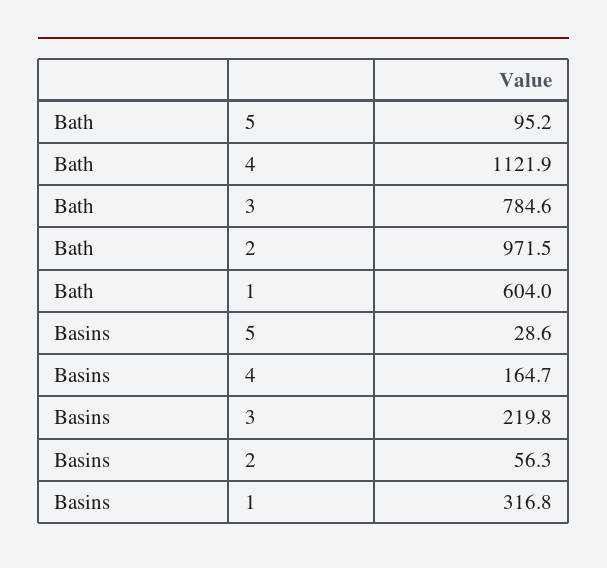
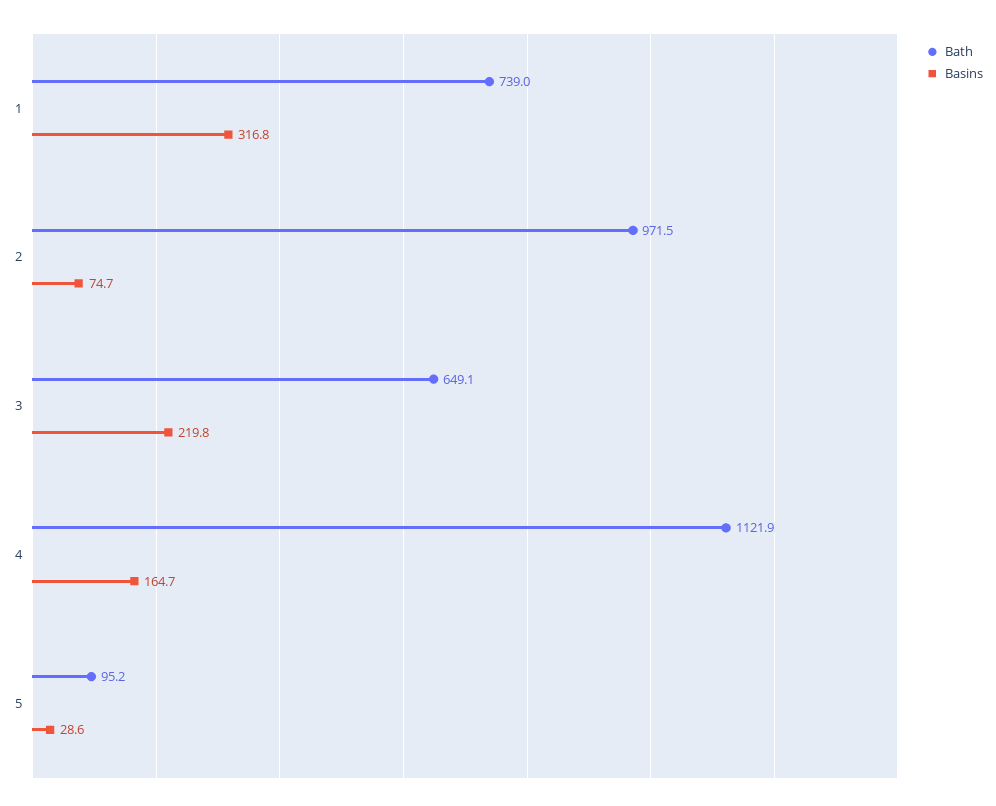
  {
    "Bath": {
      "5": 95.2,
      "4": 1121.9,
-     "3": 784.6,
+     "3": 649.1,
      "2": 971.5,
-     "1": 604
+     "1": 739
    },
    "Basins": {
      "5": 28.6,
      "4": 164.7,
      "3": 219.8,
-     "2": 56.3,
+     "2": 74.7,
      "1": 316.8
    }
  }

